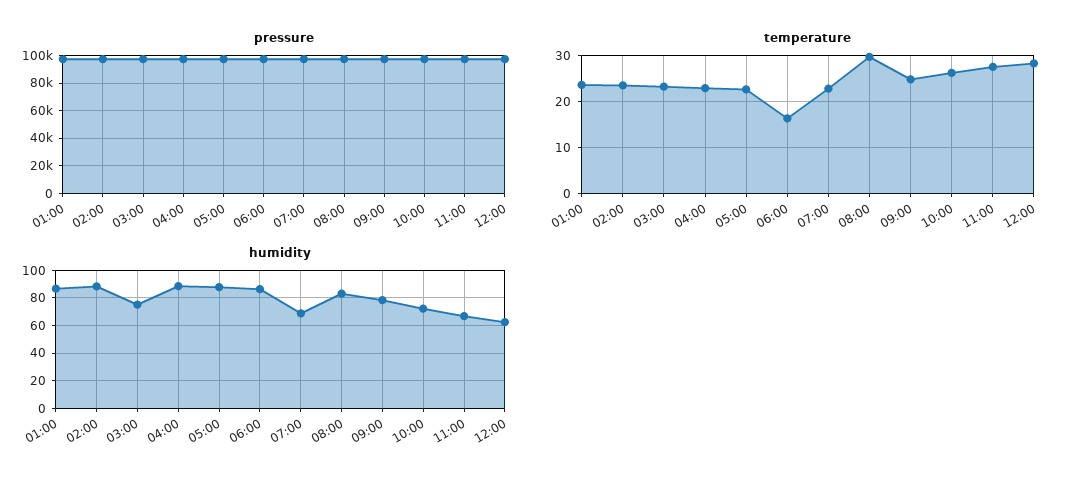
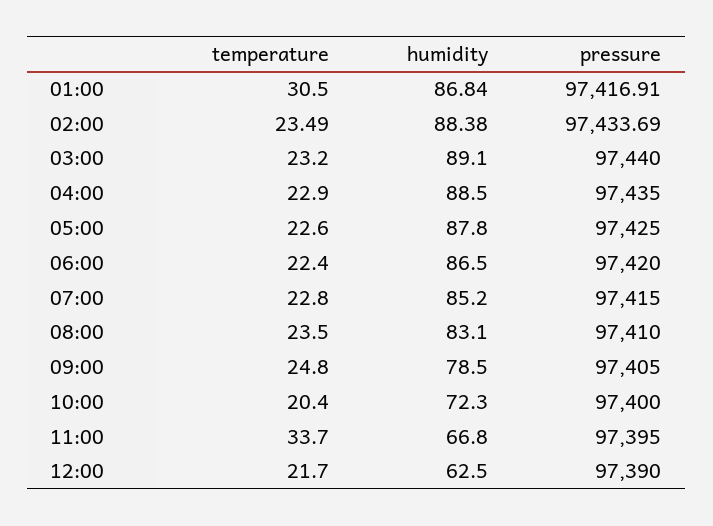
  {
    "pressure": {
      "01:00": 97416.91,
      "02:00": 97433.69,
      "03:00": 97440,
      "04:00": 97435,
      "05:00": 97425,
      "06:00": 97420,
      "07:00": 97415,
      "08:00": 97410,
      "09:00": 97405,
      "10:00": 97400,
      "11:00": 97395,
      "12:00": 97390
    },
    "temperature": {
-     "01:00": 24,
+     "01:00": 30.5,
      "02:00": 23.49,
      "03:00": 23.2,
      "04:00": 22.9,
      "05:00": 22.6,
-     "06:00": 16,
+     "06:00": 22.4,
      "07:00": 22.8,
-     "08:00": 30,
+     "08:00": 23.5,
      "09:00": 24.8,
-     "10:00": 26,
+     "10:00": 20.4,
-     "11:00": 28,
+     "11:00": 33.7,
-     "12:00": 28
+     "12:00": 21.7
    },
    "humidity": {
      "01:00": 86.84,
      "02:00": 88.38,
-     "03:00": 75,
+     "03:00": 89.1,
      "04:00": 88.5,
      "05:00": 87.8,
      "06:00": 86.5,
-     "07:00": 70,
+     "07:00": 85.2,
      "08:00": 83.1,
      "09:00": 78.5,
      "10:00": 72.3,
      "11:00": 66.8,
      "12:00": 62.5
    }
  }

